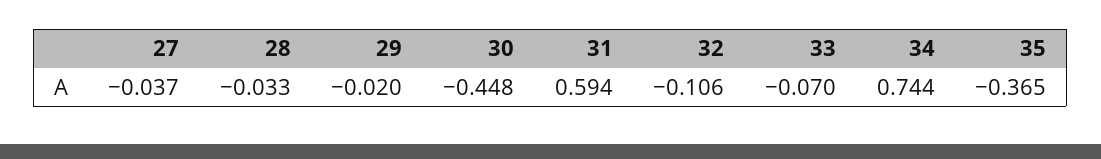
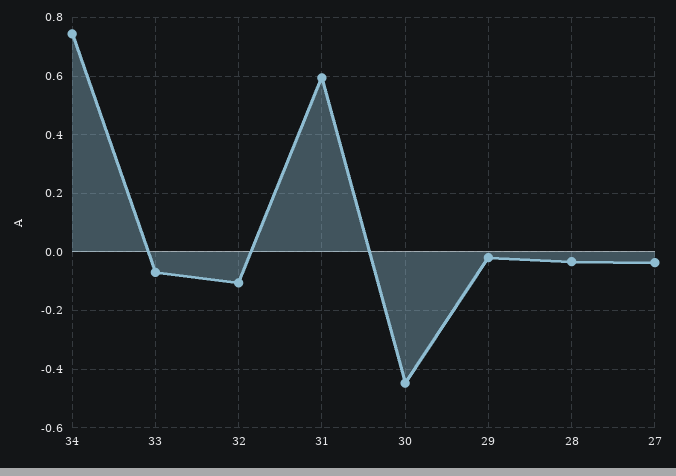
  {
    "27": -0.037,
    "28": -0.033,
    "29": -0.02,
    "30": -0.448,
    "31": 0.594,
    "32": -0.106,
    "33": -0.07,
-   "34": 0.744,
+   "34": 0.744
-   "35": -0.365
  }

